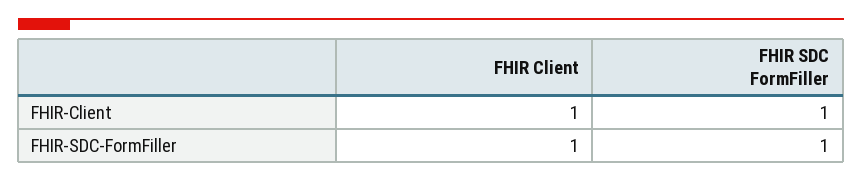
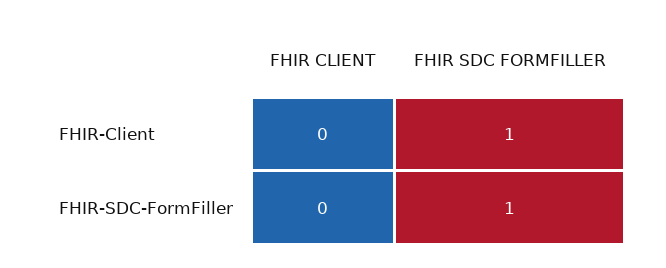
  {
    "FHIR Client": {
-     "FHIR-Client": 1,
+     "FHIR-Client": 0,
-     "FHIR-SDC-FormFiller": 1
+     "FHIR-SDC-FormFiller": 0
    },
    "FHIR SDC FormFiller": {
      "FHIR-Client": 1,
      "FHIR-SDC-FormFiller": 1
    }
  }

